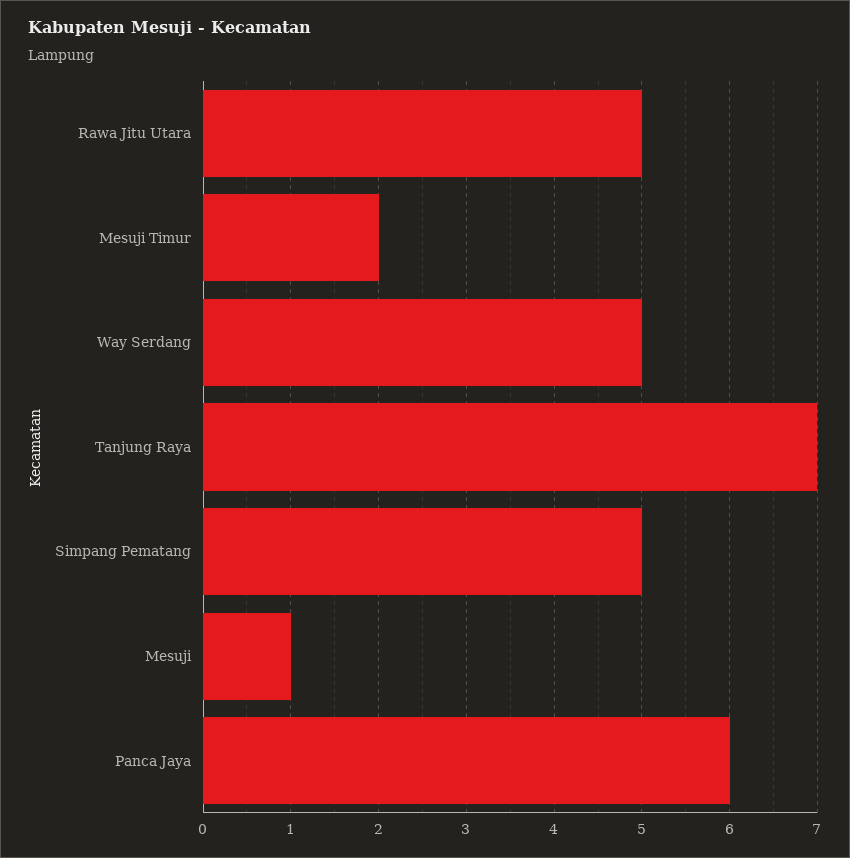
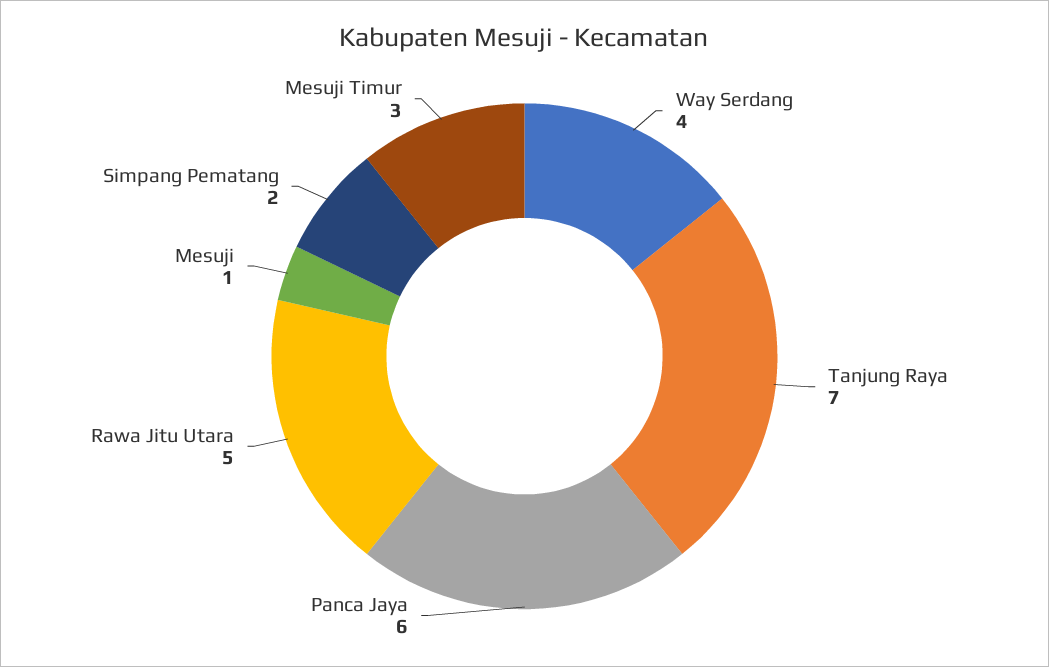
  {
    "Rawa Jitu Utara": 5,
-   "Mesuji Timur": 2,
+   "Mesuji Timur": 3,
-   "Way Serdang": 5,
+   "Way Serdang": 4,
    "Tanjung Raya": 7,
-   "Simpang Pematang": 5,
+   "Simpang Pematang": 2,
    "Mesuji": 1,
    "Panca Jaya": 6
  }

